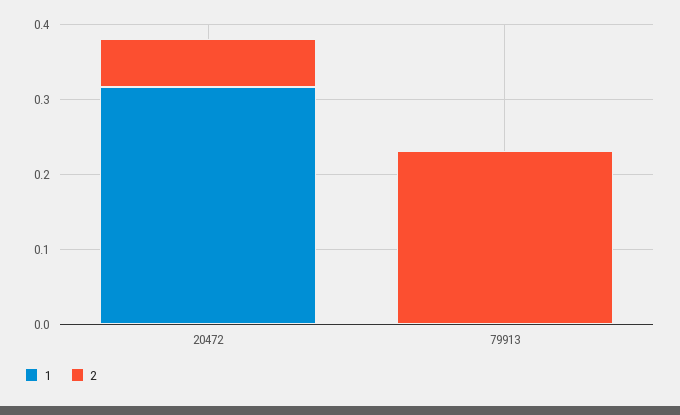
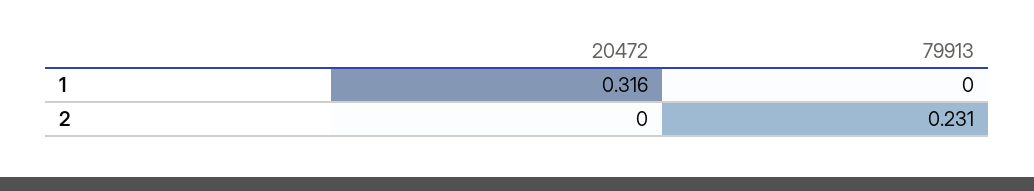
  {
    "1": {
      "20472": 0.316,
      "79913": 0
    },
    "2": {
-     "20472": 0.06,
+     "20472": 0,
      "79913": 0.231
    }
  }

